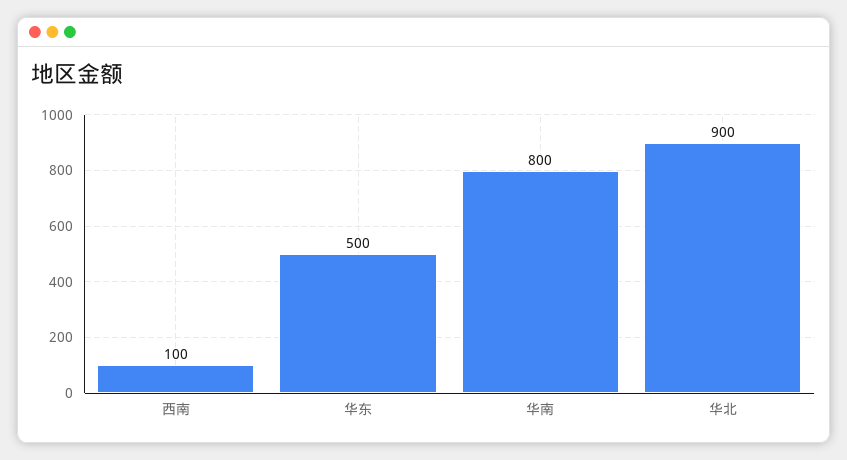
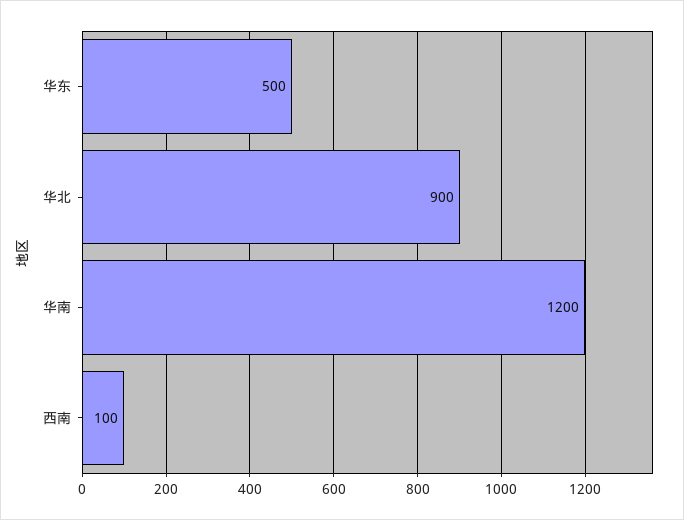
  {
    "西南": 100,
    "华东": 500,
-   "华南": 800,
+   "华南": 1200,
    "华北": 900
  }

